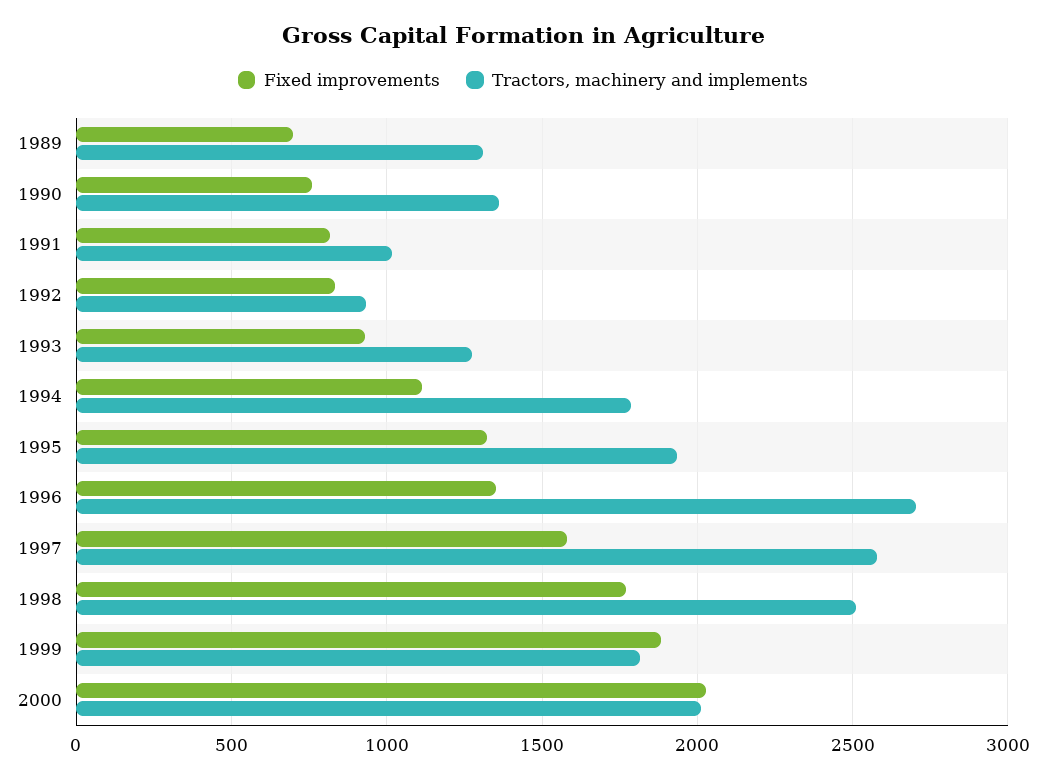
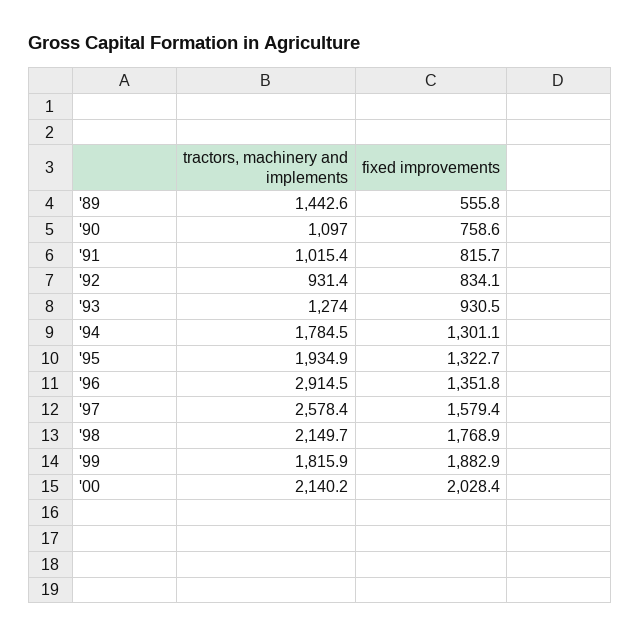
  {
    "Fixed improvements": {
-     "1989": 700,
+     "1989": 555.8,
      "1990": 758.6,
      "1991": 815.7,
      "1992": 834.1,
      "1993": 930.5,
-     "1994": 1100,
+     "1994": 1301.1,
      "1995": 1322.7,
      "1996": 1351.8,
      "1997": 1579.4,
      "1998": 1768.9,
      "1999": 1882.9,
      "2000": 2028.4
    },
    "Tractors, machinery and implements": {
-     "1989": 1300,
+     "1989": 1442.6,
-     "1990": 1350,
+     "1990": 1097,
      "1991": 1015.4,
      "1992": 931.4,
      "1993": 1274,
      "1994": 1784.5,
      "1995": 1934.9,
-     "1996": 2700,
+     "1996": 2914.5,
      "1997": 2578.4,
-     "1998": 2500,
+     "1998": 2149.7,
      "1999": 1815.9,
-     "2000": 2000
+     "2000": 2140.2
    }
  }

